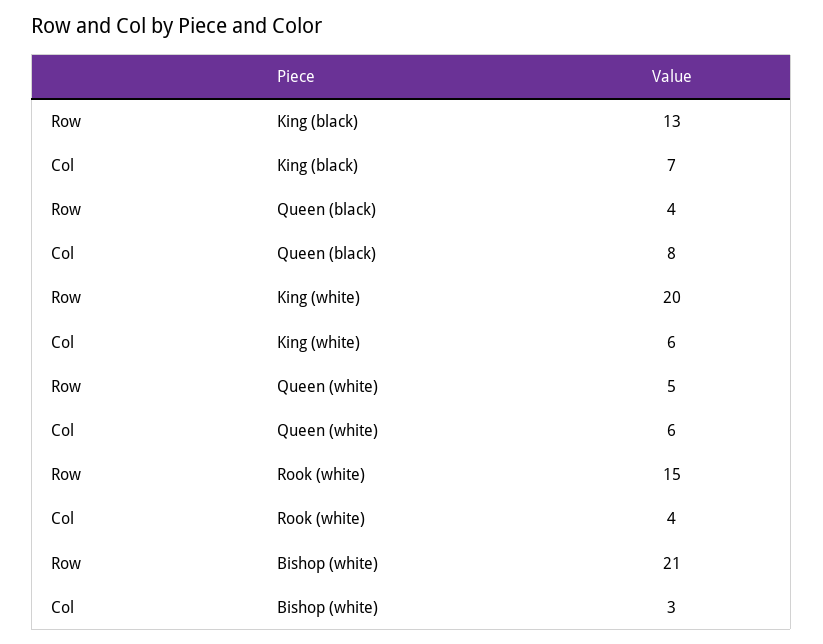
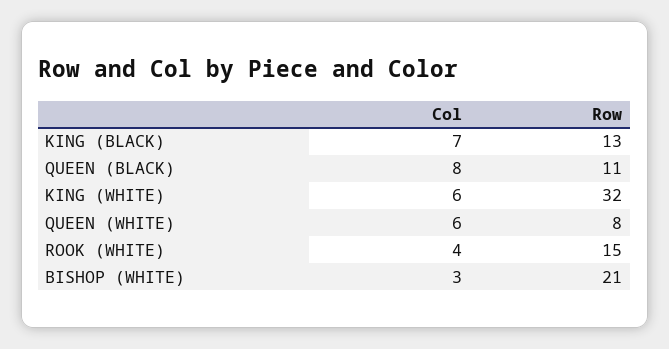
  {
    "Row": {
      "King (black)": 13,
-     "Queen (black)": 4,
+     "Queen (black)": 11,
-     "King (white)": 20,
+     "King (white)": 32,
-     "Queen (white)": 5,
+     "Queen (white)": 8,
      "Rook (white)": 15,
      "Bishop (white)": 21
    },
    "Col": {
      "King (black)": 7,
      "Queen (black)": 8,
      "King (white)": 6,
      "Queen (white)": 6,
      "Rook (white)": 4,
      "Bishop (white)": 3
    }
  }

